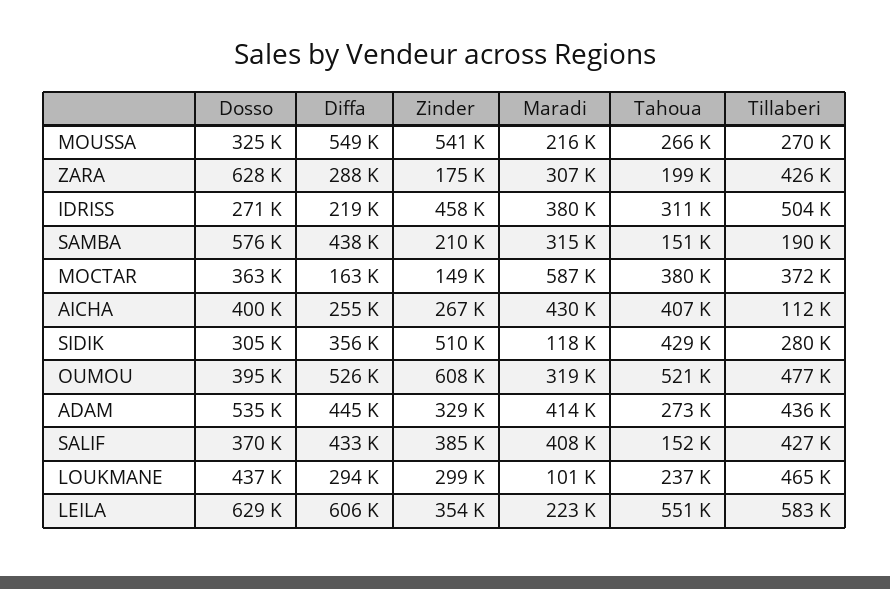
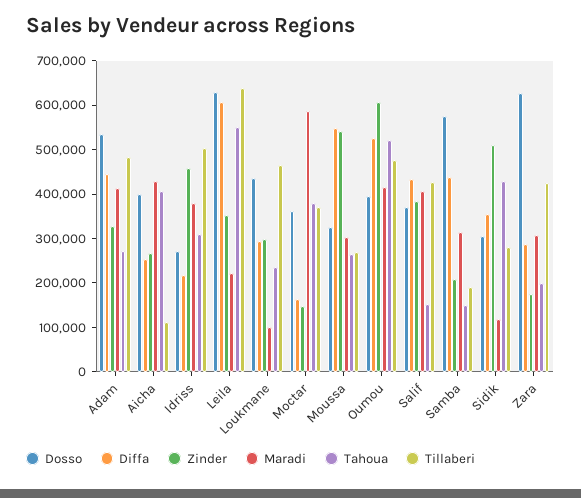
  {
    "Dosso": {
      "MOUSSA": 325000,
      "ZARA": 628000,
      "IDRISS": 271000,
      "SAMBA": 576000,
      "MOCTAR": 363000,
      "AICHA": 400000,
      "SIDIK": 305000,
      "OUMOU": 395000,
      "ADAM": 535000,
      "SALIF": 370000,
      "LOUKMANE": 437000,
      "LEILA": 629000
    },
    "Diffa": {
      "MOUSSA": 549000,
      "ZARA": 288000,
      "IDRISS": 219000,
      "SAMBA": 438000,
      "MOCTAR": 163000,
      "AICHA": 255000,
      "SIDIK": 356000,
      "OUMOU": 526000,
      "ADAM": 445000,
      "SALIF": 433000,
      "LOUKMANE": 294000,
      "LEILA": 606000
    },
    "Zinder": {
      "MOUSSA": 541000,
      "ZARA": 175000,
      "IDRISS": 458000,
      "SAMBA": 210000,
      "MOCTAR": 149000,
      "AICHA": 267000,
      "SIDIK": 510000,
      "OUMOU": 608000,
      "ADAM": 329000,
      "SALIF": 385000,
      "LOUKMANE": 299000,
      "LEILA": 354000
    },
    "Maradi": {
-     "MOUSSA": 216000,
+     "MOUSSA": 300000,
      "ZARA": 307000,
      "IDRISS": 380000,
      "SAMBA": 315000,
      "MOCTAR": 587000,
      "AICHA": 430000,
      "SIDIK": 118000,
-     "OUMOU": 319000,
+     "OUMOU": 420000,
      "ADAM": 414000,
      "SALIF": 408000,
      "LOUKMANE": 101000,
      "LEILA": 223000
    },
    "Tahoua": {
      "MOUSSA": 266000,
      "ZARA": 199000,
      "IDRISS": 311000,
      "SAMBA": 151000,
      "MOCTAR": 380000,
      "AICHA": 407000,
      "SIDIK": 429000,
      "OUMOU": 521000,
      "ADAM": 273000,
      "SALIF": 152000,
      "LOUKMANE": 237000,
      "LEILA": 551000
    },
    "Tillaberi": {
      "MOUSSA": 270000,
      "ZARA": 426000,
      "IDRISS": 504000,
      "SAMBA": 190000,
      "MOCTAR": 372000,
      "AICHA": 112000,
      "SIDIK": 280000,
      "OUMOU": 477000,
-     "ADAM": 436000,
+     "ADAM": 480000,
      "SALIF": 427000,
      "LOUKMANE": 465000,
-     "LEILA": 583000
+     "LEILA": 640000
    }
  }

